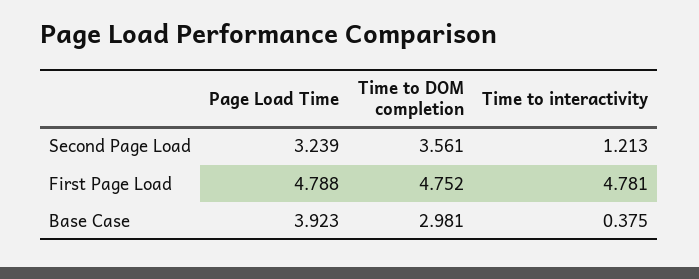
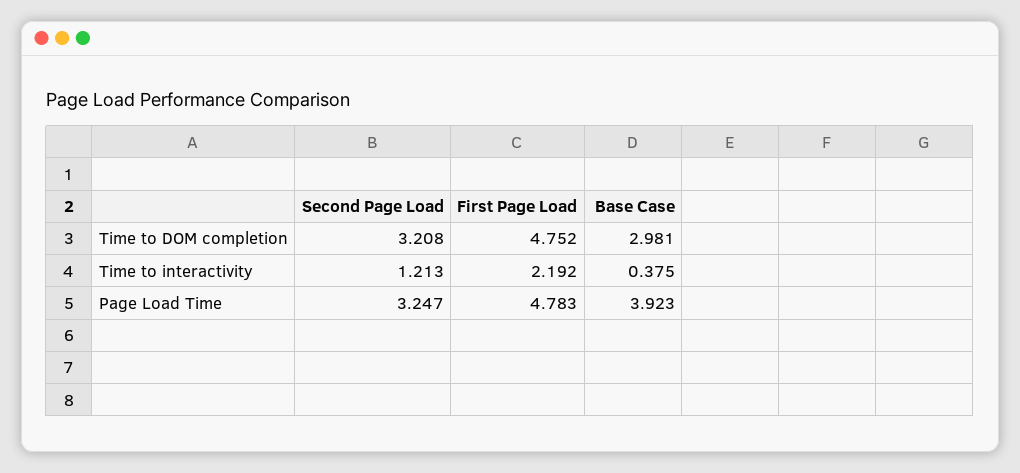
  {
    "Page Load Time": {
-     "Second Page Load": 3.239,
+     "Second Page Load": 3.247,
-     "First Page Load": 4.788,
+     "First Page Load": 4.783,
      "Base Case": 3.923
    },
    "Time to DOM completion": {
-     "Second Page Load": 3.561,
+     "Second Page Load": 3.208,
      "First Page Load": 4.752,
      "Base Case": 2.981
    },
    "Time to interactivity": {
      "Second Page Load": 1.213,
-     "First Page Load": 4.781,
+     "First Page Load": 2.192,
      "Base Case": 0.375
    }
  }

